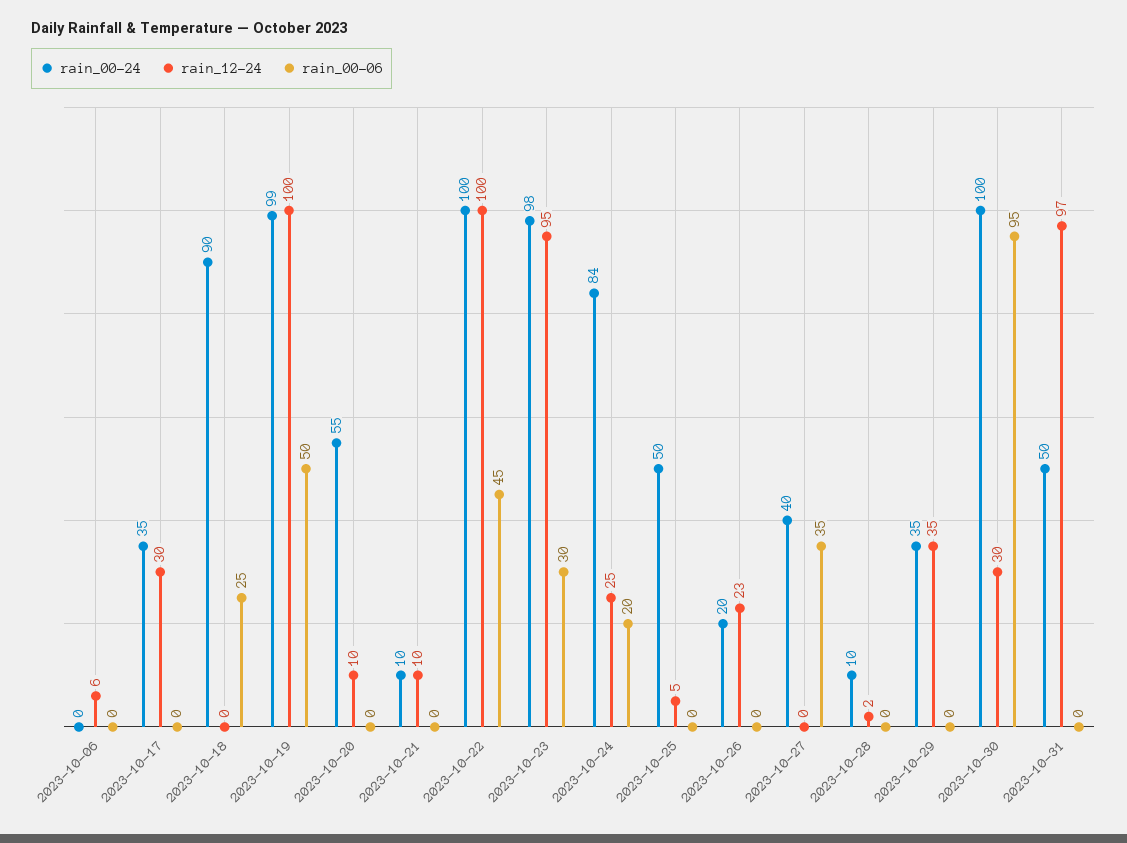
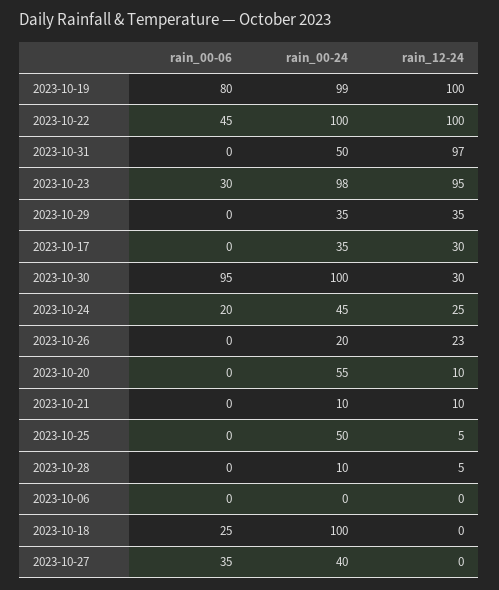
  {
    "rain_00-24": {
      "2023-10-06": 0,
      "2023-10-17": 35,
-     "2023-10-18": 90,
+     "2023-10-18": 100,
      "2023-10-19": 99,
      "2023-10-20": 55,
      "2023-10-21": 10,
      "2023-10-22": 100,
      "2023-10-23": 98,
-     "2023-10-24": 84,
+     "2023-10-24": 45,
      "2023-10-25": 50,
      "2023-10-26": 20,
      "2023-10-27": 40,
      "2023-10-28": 10,
      "2023-10-29": 35,
      "2023-10-30": 100,
      "2023-10-31": 50
    },
    "rain_12-24": {
-     "2023-10-06": 6,
+     "2023-10-06": 0,
      "2023-10-17": 30,
      "2023-10-18": 0,
      "2023-10-19": 100,
      "2023-10-20": 10,
      "2023-10-21": 10,
      "2023-10-22": 100,
      "2023-10-23": 95,
      "2023-10-24": 25,
      "2023-10-25": 5,
      "2023-10-26": 23,
      "2023-10-27": 0,
-     "2023-10-28": 2,
+     "2023-10-28": 5,
      "2023-10-29": 35,
      "2023-10-30": 30,
      "2023-10-31": 97
    },
    "rain_00-06": {
      "2023-10-06": 0,
      "2023-10-17": 0,
      "2023-10-18": 25,
-     "2023-10-19": 50,
+     "2023-10-19": 80,
      "2023-10-20": 0,
      "2023-10-21": 0,
      "2023-10-22": 45,
      "2023-10-23": 30,
      "2023-10-24": 20,
      "2023-10-25": 0,
      "2023-10-26": 0,
      "2023-10-27": 35,
      "2023-10-28": 0,
      "2023-10-29": 0,
      "2023-10-30": 95,
      "2023-10-31": 0
    }
  }

